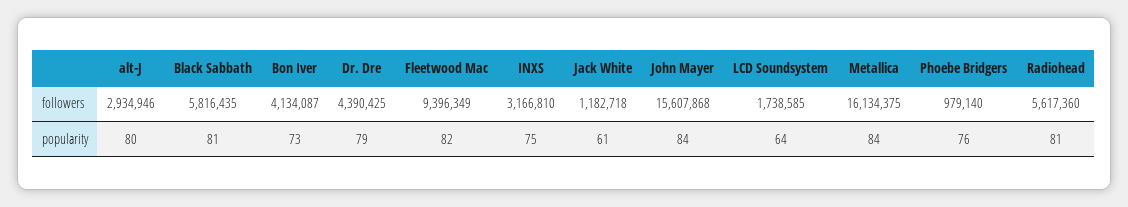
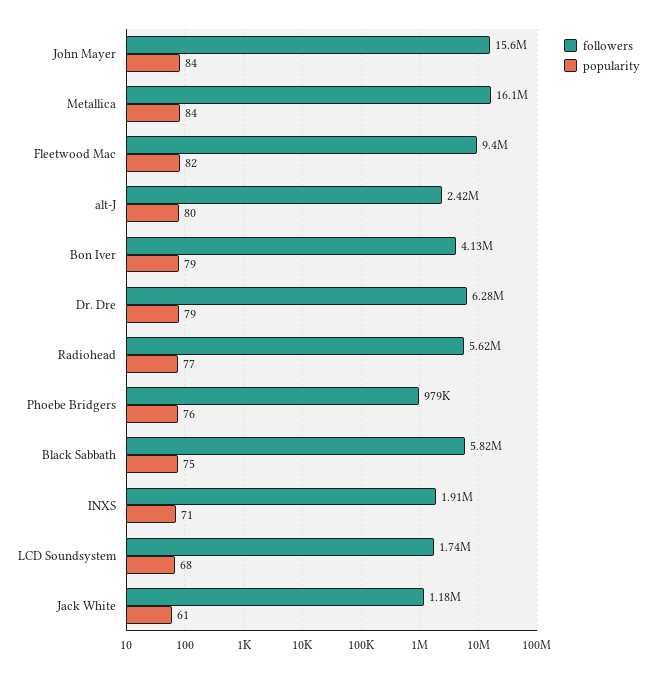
  {
    "followers": {
-     "alt-J": 2934946,
+     "alt-J": 2420000,
      "Black Sabbath": 5816435,
      "Bon Iver": 4134087,
-     "Dr. Dre": 4390425,
+     "Dr. Dre": 6280000,
      "Fleetwood Mac": 9396349,
-     "INXS": 3166810,
+     "INXS": 1910000,
      "Jack White": 1182718,
      "John Mayer": 15607868,
      "LCD Soundsystem": 1738585,
      "Metallica": 16134375,
      "Phoebe Bridgers": 979140,
      "Radiohead": 5617360
    },
    "popularity": {
      "alt-J": 80,
-     "Black Sabbath": 81,
+     "Black Sabbath": 75,
-     "Bon Iver": 73,
+     "Bon Iver": 79,
      "Dr. Dre": 79,
      "Fleetwood Mac": 82,
-     "INXS": 75,
+     "INXS": 71,
      "Jack White": 61,
      "John Mayer": 84,
-     "LCD Soundsystem": 64,
+     "LCD Soundsystem": 68,
      "Metallica": 84,
      "Phoebe Bridgers": 76,
-     "Radiohead": 81
+     "Radiohead": 77
    }
  }

